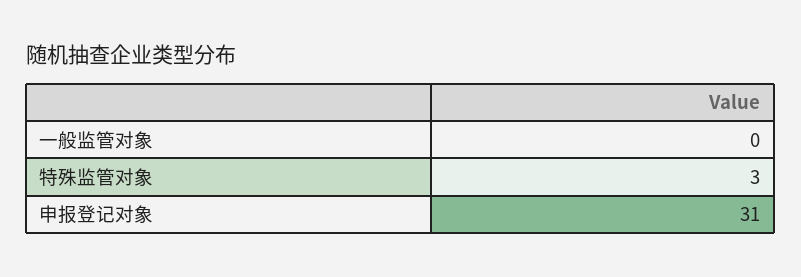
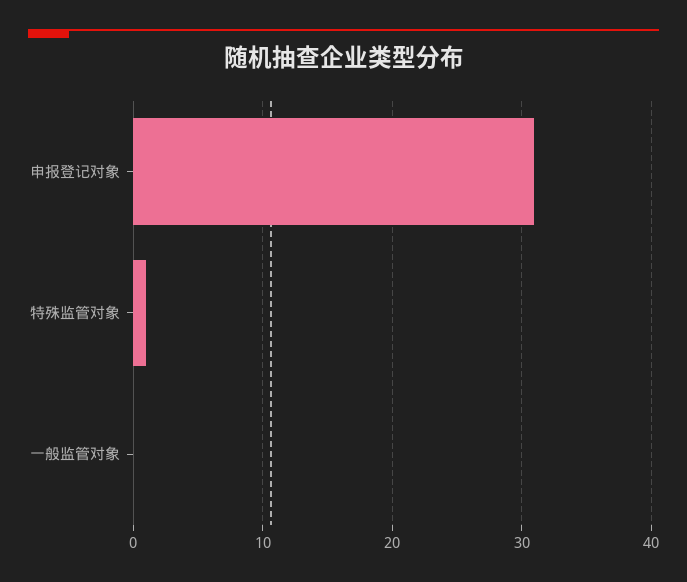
  {
    "一般监管对象": 0,
-   "特殊监管对象": 3,
+   "特殊监管对象": 1,
    "申报登记对象": 31
  }

